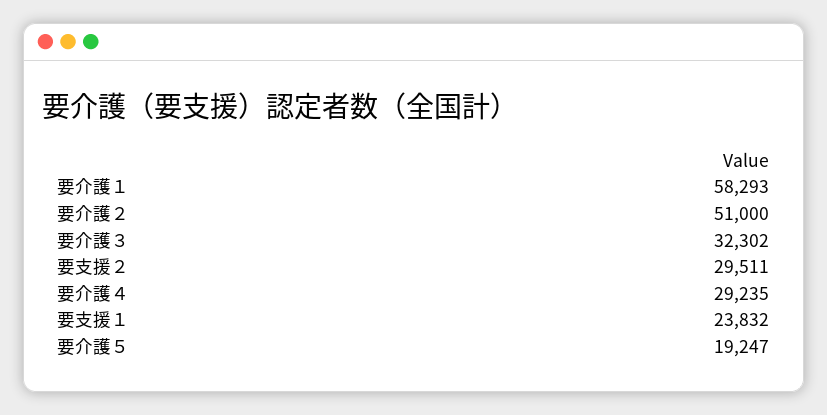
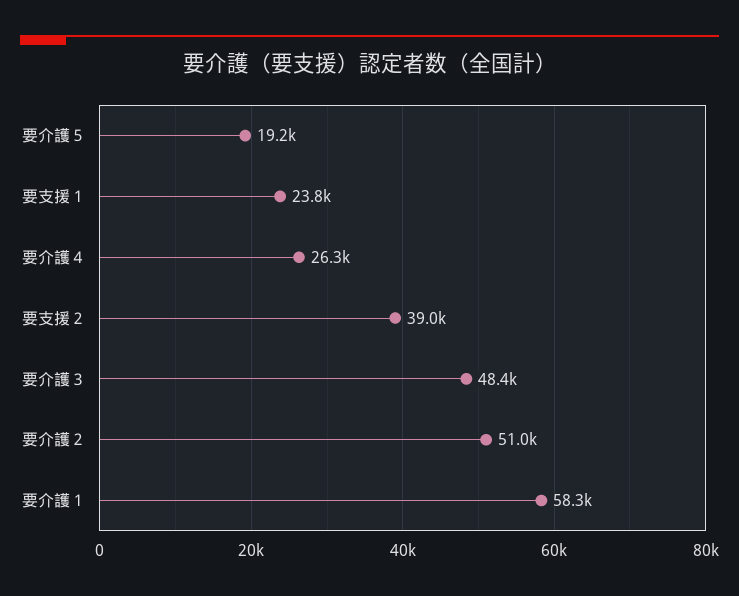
  {
    "要介護１": 58293,
    "要介護２": 51000,
-   "要介護３": 32302,
+   "要介護３": 48400,
-   "要支援２": 29511,
+   "要支援２": 39000,
-   "要介護４": 29235,
+   "要介護４": 26300,
    "要支援１": 23832,
    "要介護５": 19247
  }

